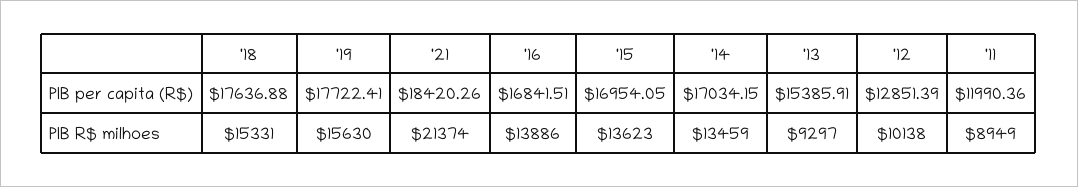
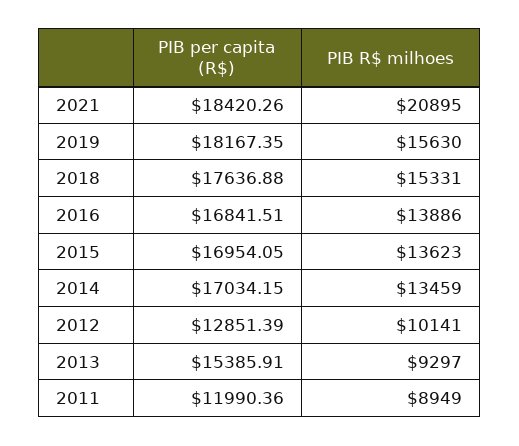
  {
    "'18": {
      "PIB per capita (R$)": 17636.88,
      "PIB R$ milhoes": 15331
    },
    "'19": {
-     "PIB per capita (R$)": 17722.41,
+     "PIB per capita (R$)": 18167.35,
      "PIB R$ milhoes": 15630
    },
    "'21": {
      "PIB per capita (R$)": 18420.26,
-     "PIB R$ milhoes": 21374
+     "PIB R$ milhoes": 20895
    },
    "'16": {
      "PIB per capita (R$)": 16841.51,
      "PIB R$ milhoes": 13886
    },
    "'15": {
      "PIB per capita (R$)": 16954.05,
      "PIB R$ milhoes": 13623
    },
    "'14": {
      "PIB per capita (R$)": 17034.15,
      "PIB R$ milhoes": 13459
    },
    "'13": {
      "PIB per capita (R$)": 15385.91,
      "PIB R$ milhoes": 9297
    },
    "'12": {
      "PIB per capita (R$)": 12851.39,
-     "PIB R$ milhoes": 10138
+     "PIB R$ milhoes": 10141
    },
    "'11": {
      "PIB per capita (R$)": 11990.36,
      "PIB R$ milhoes": 8949
    }
  }

